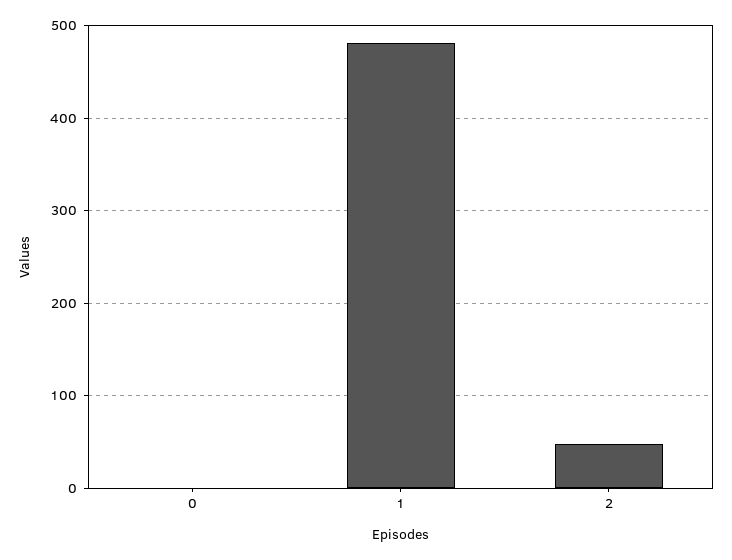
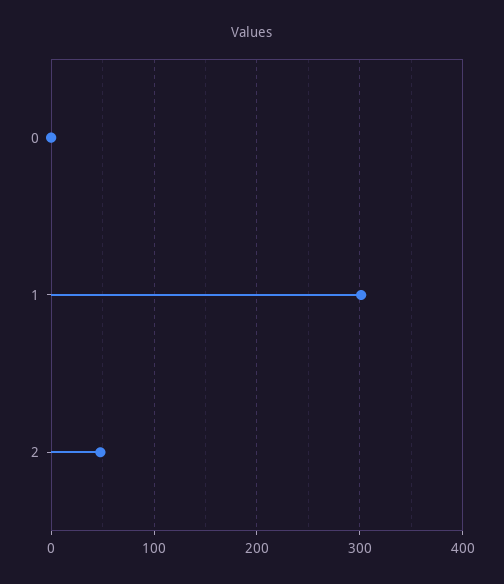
  {
    "0": 0,
-   "1": 480,
+   "1": 300,
    "2": 50
  }

